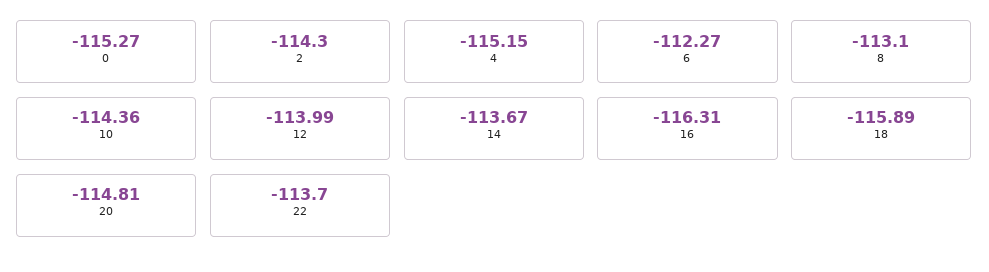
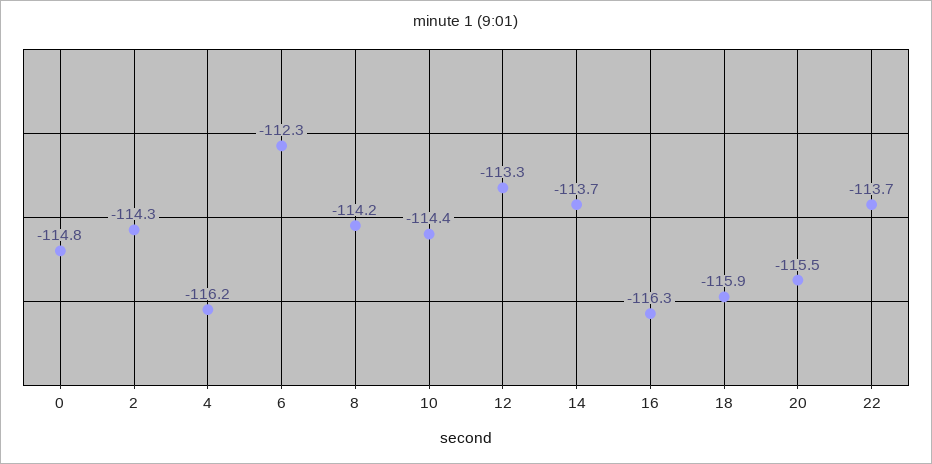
  {
-   "0": -115.27,
+   "0": -114.8,
    "2": -114.3,
-   "4": -115.15,
+   "4": -116.2,
    "6": -112.27,
-   "8": -113.1,
+   "8": -114.2,
    "10": -114.36,
-   "12": -113.99,
+   "12": -113.3,
    "14": -113.67,
    "16": -116.31,
    "18": -115.89,
-   "20": -114.81,
+   "20": -115.5,
    "22": -113.7
  }

